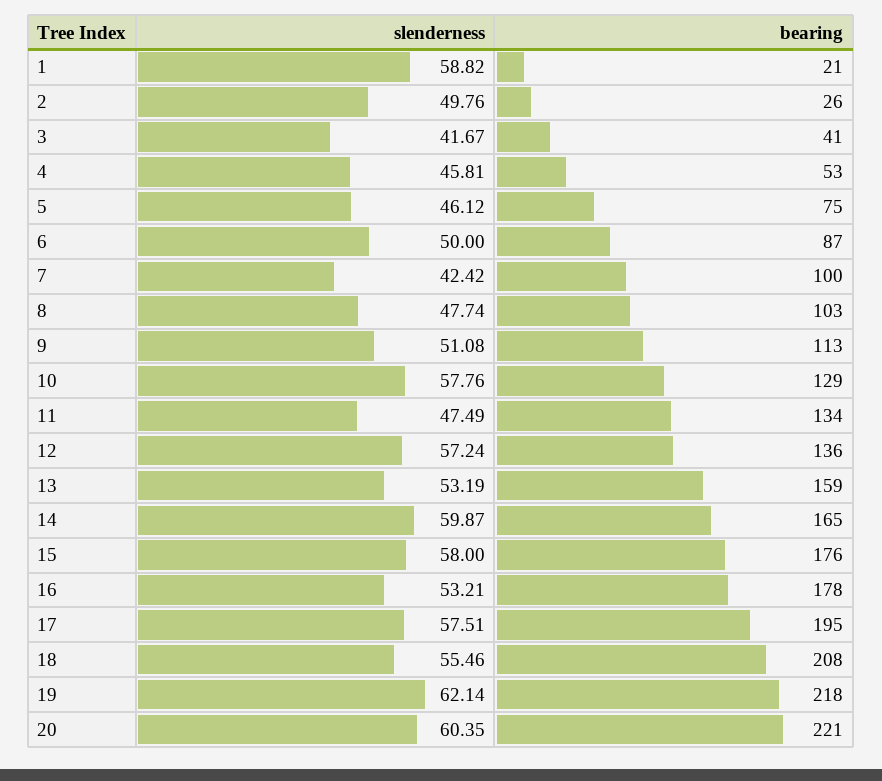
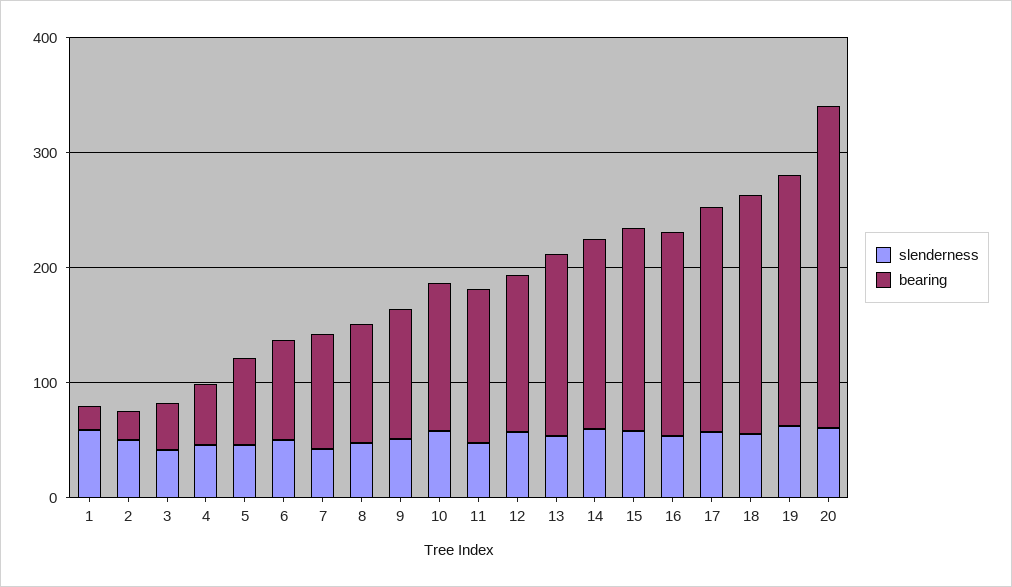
  {
    "slenderness": {
      "1": 58.82,
      "2": 49.76,
      "3": 41.67,
      "4": 45.81,
      "5": 46.12,
      "6": 50,
      "7": 42.42,
      "8": 47.74,
      "9": 51.08,
      "10": 57.76,
      "11": 47.49,
      "12": 57.24,
      "13": 53.19,
      "14": 59.87,
      "15": 58,
      "16": 53.21,
      "17": 57.51,
      "18": 55.46,
      "19": 62.14,
      "20": 60.35
    },
    "bearing": {
      "1": 21,
      "2": 26,
      "3": 41,
      "4": 53,
      "5": 75,
      "6": 87,
      "7": 100,
      "8": 103,
      "9": 113,
      "10": 129,
      "11": 134,
      "12": 136,
      "13": 159,
      "14": 165,
      "15": 176,
      "16": 178,
      "17": 195,
      "18": 208,
      "19": 218,
-     "20": 221
+     "20": 280
    }
  }

